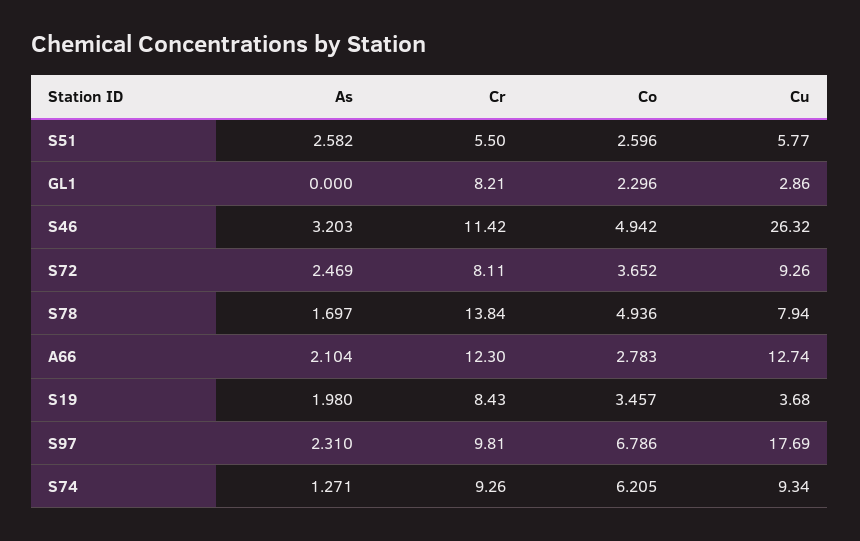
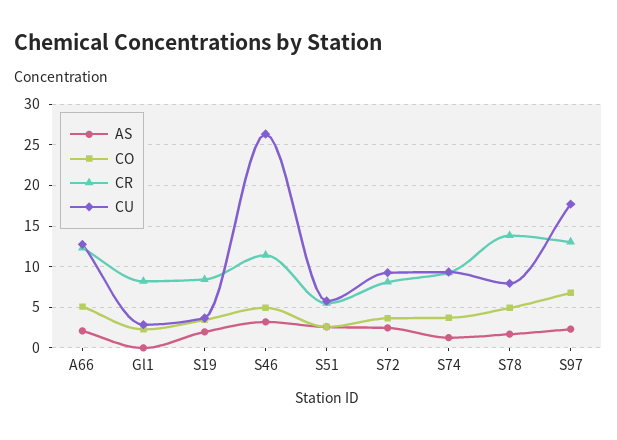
  {
    "As": {
      "S51": 2.582,
      "GL1": 0,
      "S46": 3.203,
      "S72": 2.469,
      "S78": 1.697,
      "A66": 2.104,
      "S19": 1.98,
      "S97": 2.31,
      "S74": 1.271
    },
    "Cr": {
      "S51": 5.5,
      "GL1": 8.21,
      "S46": 11.42,
      "S72": 8.11,
      "S78": 13.84,
      "A66": 12.3,
      "S19": 8.43,
-     "S97": 9.81,
+     "S97": 13,
      "S74": 9.26
    },
    "Co": {
      "S51": 2.596,
      "GL1": 2.296,
      "S46": 4.942,
      "S72": 3.652,
      "S78": 4.936,
-     "A66": 2.783,
+     "A66": 5,
      "S19": 3.457,
      "S97": 6.786,
-     "S74": 6.205
+     "S74": 4
    },
    "Cu": {
      "S51": 5.77,
      "GL1": 2.86,
      "S46": 26.32,
      "S72": 9.26,
      "S78": 7.94,
      "A66": 12.74,
      "S19": 3.68,
      "S97": 17.69,
      "S74": 9.34
    }
  }

